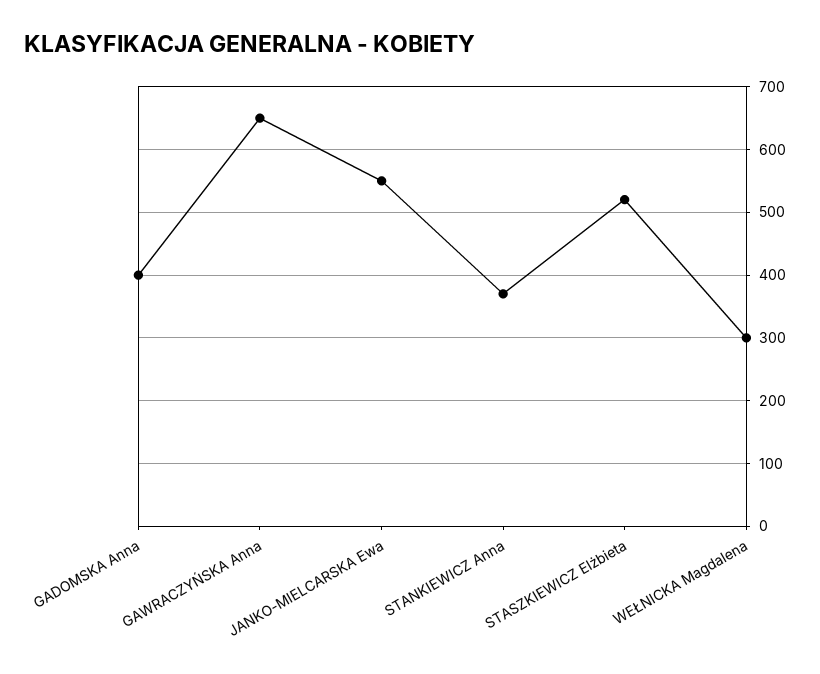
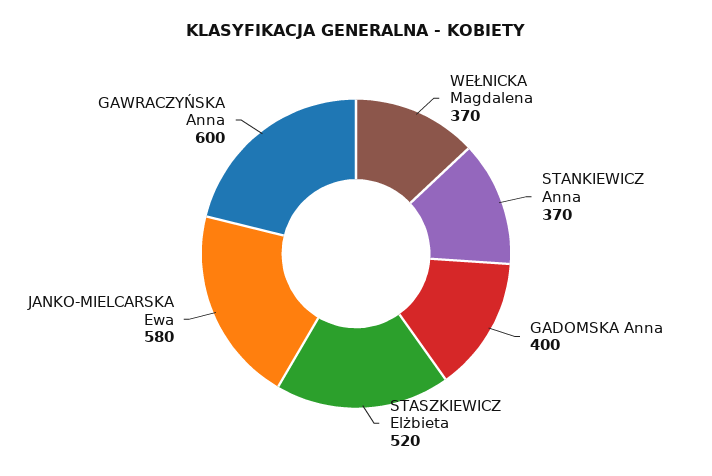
  {
    "GADOMSKA Anna": 400,
-   "GAWRACZYŃSKA Anna": 650,
+   "GAWRACZYŃSKA Anna": 600,
-   "JANKO-MIELCARSKA Ewa": 550,
+   "JANKO-MIELCARSKA Ewa": 580,
    "STANKIEWICZ Anna": 370,
    "STASZKIEWICZ Elżbieta": 520,
-   "WEŁNICKA Magdalena": 300
+   "WEŁNICKA Magdalena": 370
  }

